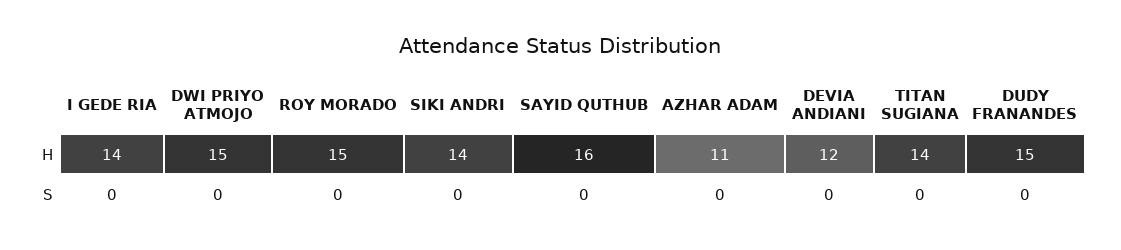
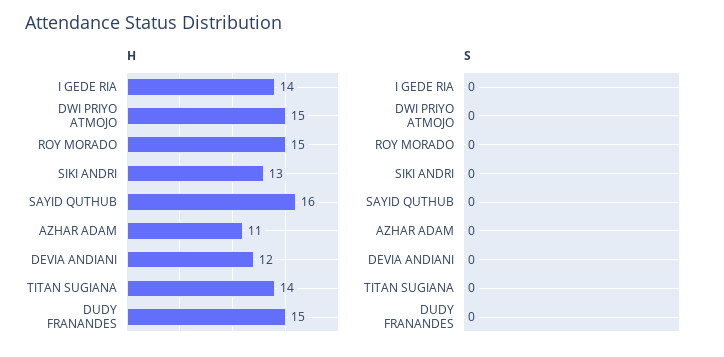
  {
    "H": {
      "I GEDE RIA": 14,
      "DWI PRIYO ATMOJO": 15,
      "ROY MORADO": 15,
-     "SIKI ANDRI": 14,
+     "SIKI ANDRI": 13,
      "SAYID QUTHUB": 16,
      "AZHAR ADAM": 11,
      "DEVIA ANDIANI": 12,
      "TITAN SUGIANA": 14,
      "DUDY FRANANDES": 15
    },
    "S": {
      "I GEDE RIA": 0,
      "DWI PRIYO ATMOJO": 0,
      "ROY MORADO": 0,
      "SIKI ANDRI": 0,
      "SAYID QUTHUB": 0,
      "AZHAR ADAM": 0,
      "DEVIA ANDIANI": 0,
      "TITAN SUGIANA": 0,
      "DUDY FRANANDES": 0
    }
  }

